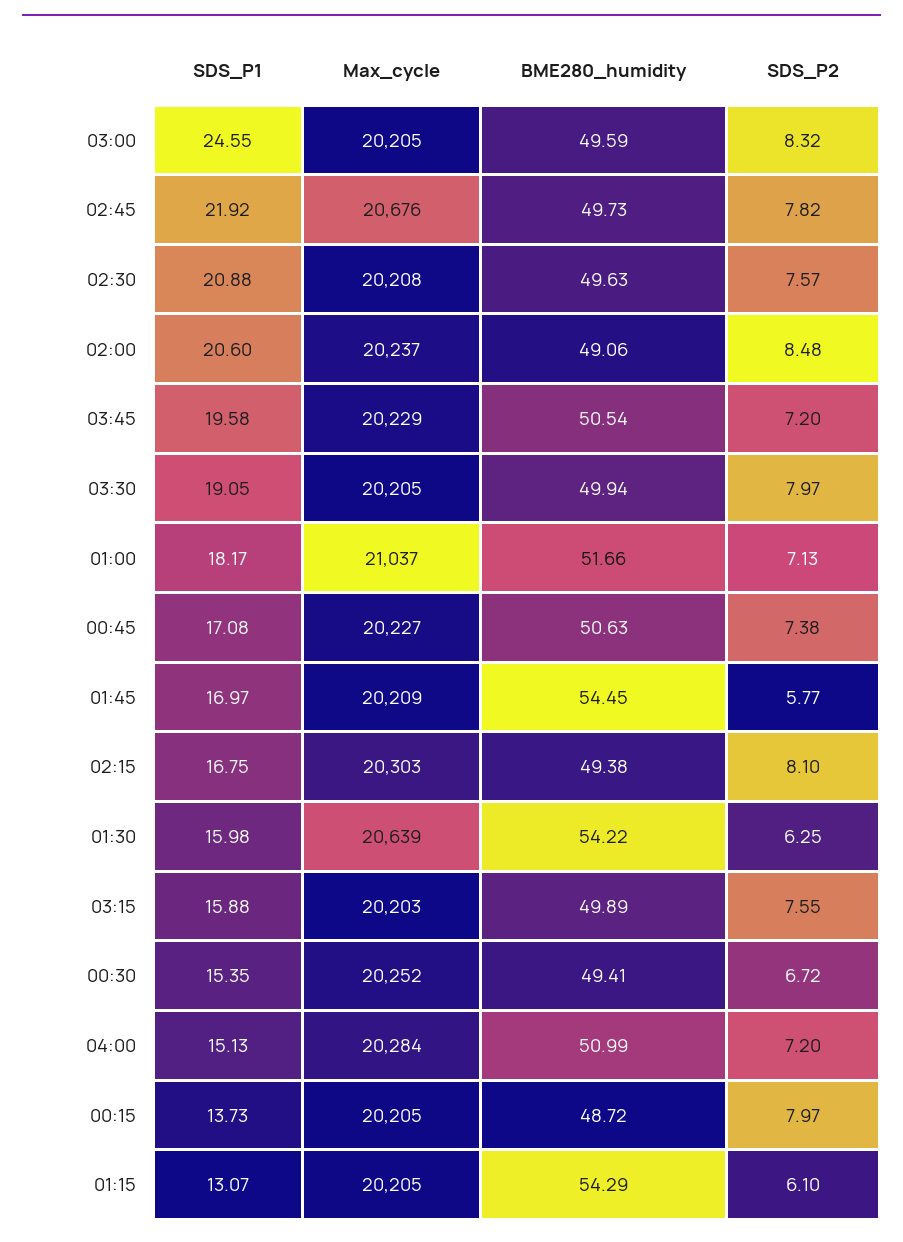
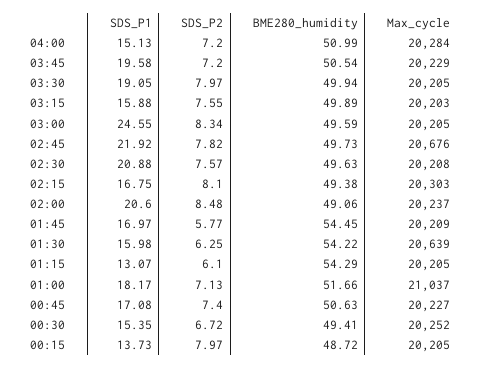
  {
    "SDS_P1": {
      "03:00": 24.55,
      "02:45": 21.92,
      "02:30": 20.88,
      "02:00": 20.6,
      "03:45": 19.58,
      "03:30": 19.05,
      "01:00": 18.17,
      "00:45": 17.08,
      "01:45": 16.97,
      "02:15": 16.75,
      "01:30": 15.98,
      "03:15": 15.88,
      "00:30": 15.35,
      "04:00": 15.13,
      "00:15": 13.73,
      "01:15": 13.07
    },
    "Max_cycle": {
      "03:00": 20205,
      "02:45": 20676,
      "02:30": 20208,
      "02:00": 20237,
      "03:45": 20229,
      "03:30": 20205,
      "01:00": 21037,
      "00:45": 20227,
      "01:45": 20209,
      "02:15": 20303,
      "01:30": 20639,
      "03:15": 20203,
      "00:30": 20252,
      "04:00": 20284,
      "00:15": 20205,
      "01:15": 20205
    },
    "BME280_humidity": {
      "03:00": 49.59,
      "02:45": 49.73,
      "02:30": 49.63,
      "02:00": 49.06,
      "03:45": 50.54,
      "03:30": 49.94,
      "01:00": 51.66,
      "00:45": 50.63,
      "01:45": 54.45,
      "02:15": 49.38,
      "01:30": 54.22,
      "03:15": 49.89,
      "00:30": 49.41,
      "04:00": 50.99,
      "00:15": 48.72,
      "01:15": 54.29
    },
    "SDS_P2": {
-     "03:00": 8.32,
+     "03:00": 8.34,
      "02:45": 7.82,
      "02:30": 7.57,
      "02:00": 8.48,
      "03:45": 7.2,
      "03:30": 7.97,
      "01:00": 7.13,
-     "00:45": 7.38,
+     "00:45": 7.4,
      "01:45": 5.77,
      "02:15": 8.1,
      "01:30": 6.25,
      "03:15": 7.55,
      "00:30": 6.72,
      "04:00": 7.2,
      "00:15": 7.97,
      "01:15": 6.1
    }
  }

